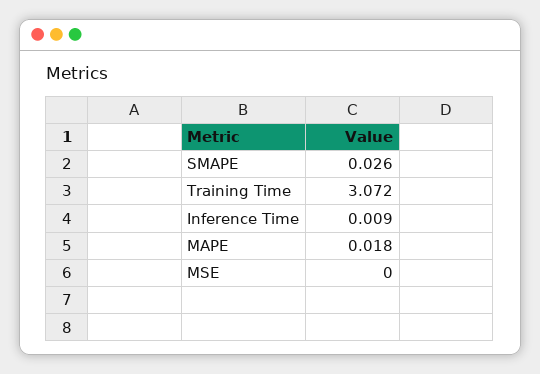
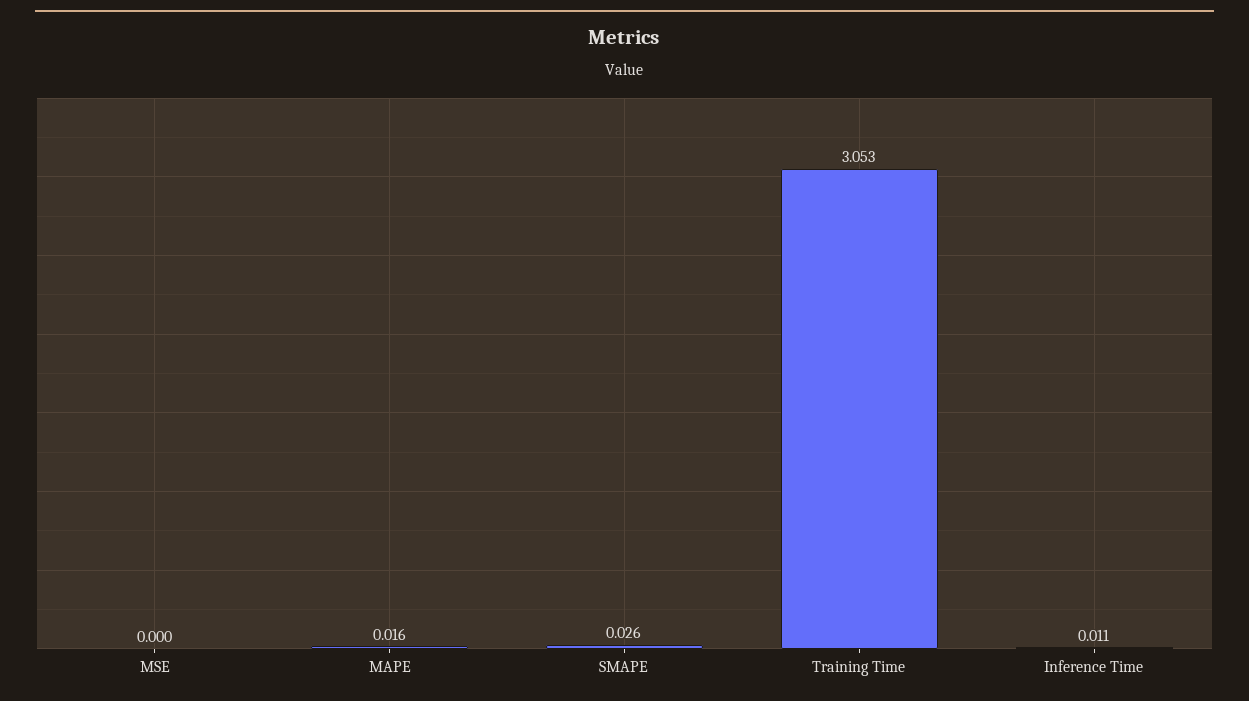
  {
    "SMAPE": 0.026,
-   "Training Time": 3.072,
+   "Training Time": 3.053,
-   "Inference Time": 0.009,
+   "Inference Time": 0.011,
-   "MAPE": 0.018,
+   "MAPE": 0.016,
    "MSE": 0
  }

